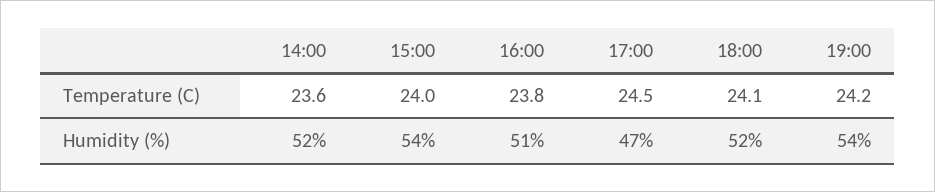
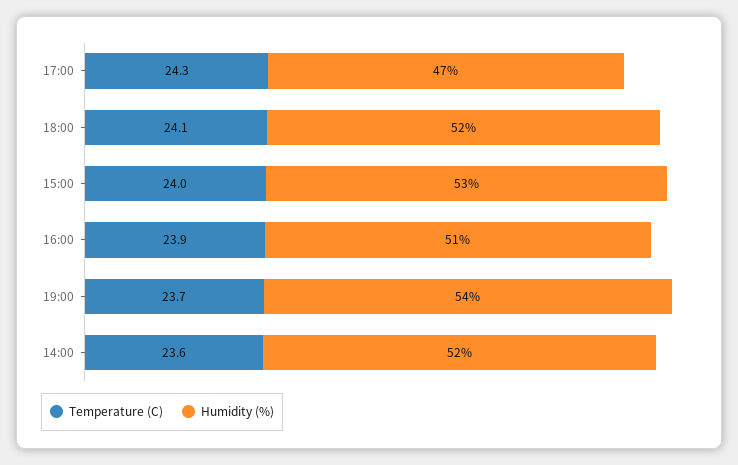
  {
    "Temperature (C)": {
      "14:00": 23.6,
      "15:00": 24,
-     "16:00": 23.8,
+     "16:00": 23.9,
-     "17:00": 24.5,
+     "17:00": 24.3,
      "18:00": 24.1,
-     "19:00": 24.2
+     "19:00": 23.7
    },
    "Humidity (%)": {
      "14:00": 52,
-     "15:00": 54,
+     "15:00": 53,
      "16:00": 51,
      "17:00": 47,
      "18:00": 52,
      "19:00": 54
    }
  }

